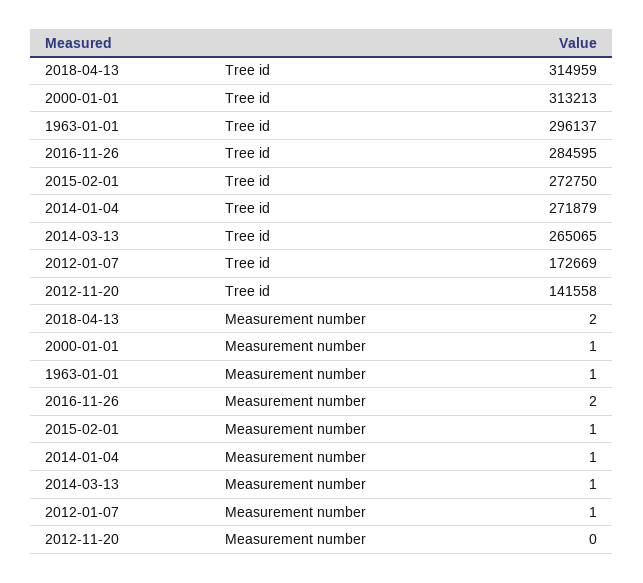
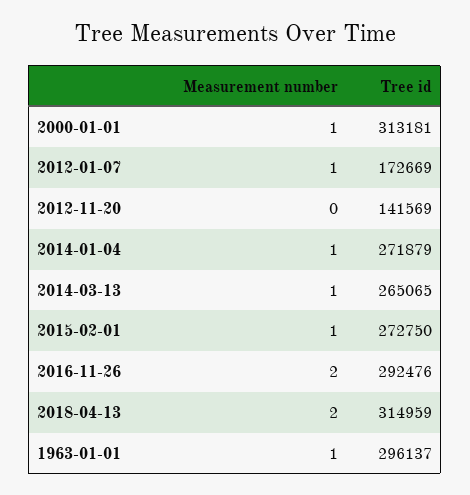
  {
    "2018-04-13": {
      "Tree id": 314959,
      "Measurement number": 2
    },
    "2000-01-01": {
-     "Tree id": 313213,
+     "Tree id": 313181,
      "Measurement number": 1
    },
    "1963-01-01": {
      "Tree id": 296137,
      "Measurement number": 1
    },
    "2016-11-26": {
-     "Tree id": 284595,
+     "Tree id": 292476,
      "Measurement number": 2
    },
    "2015-02-01": {
      "Tree id": 272750,
      "Measurement number": 1
    },
    "2014-01-04": {
      "Tree id": 271879,
      "Measurement number": 1
    },
    "2014-03-13": {
      "Tree id": 265065,
      "Measurement number": 1
    },
    "2012-01-07": {
      "Tree id": 172669,
      "Measurement number": 1
    },
    "2012-11-20": {
-     "Tree id": 141558,
+     "Tree id": 141569,
      "Measurement number": 0
    }
  }

